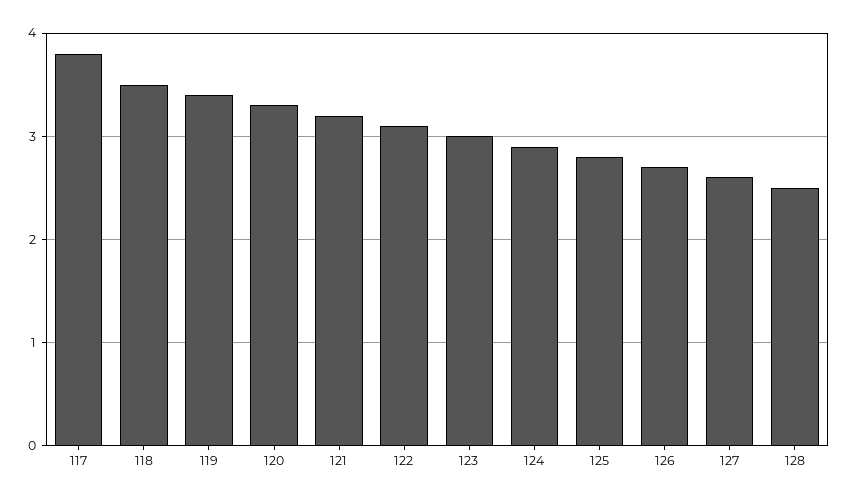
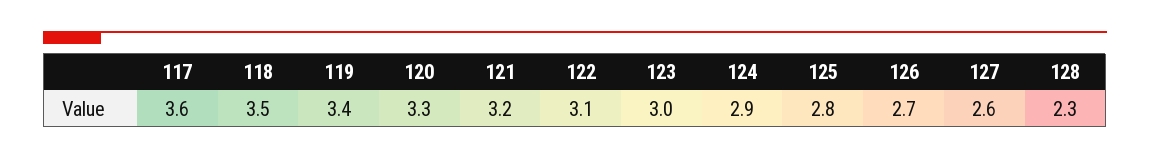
  {
-   "117": 3.8,
+   "117": 3.6,
    "118": 3.5,
    "119": 3.4,
    "120": 3.3,
    "121": 3.2,
    "122": 3.1,
    "123": 3,
    "124": 2.9,
    "125": 2.8,
    "126": 2.7,
    "127": 2.6,
-   "128": 2.5
+   "128": 2.3
  }

